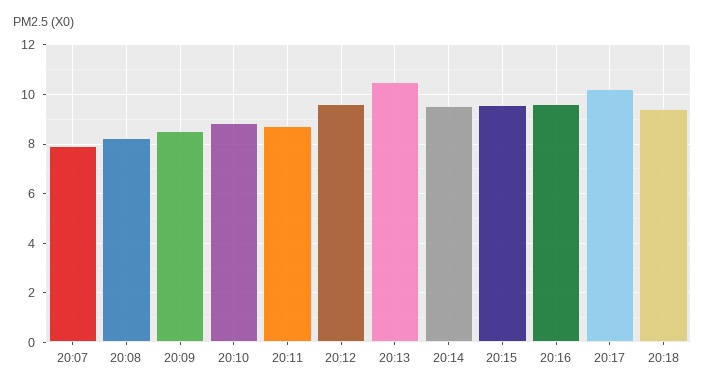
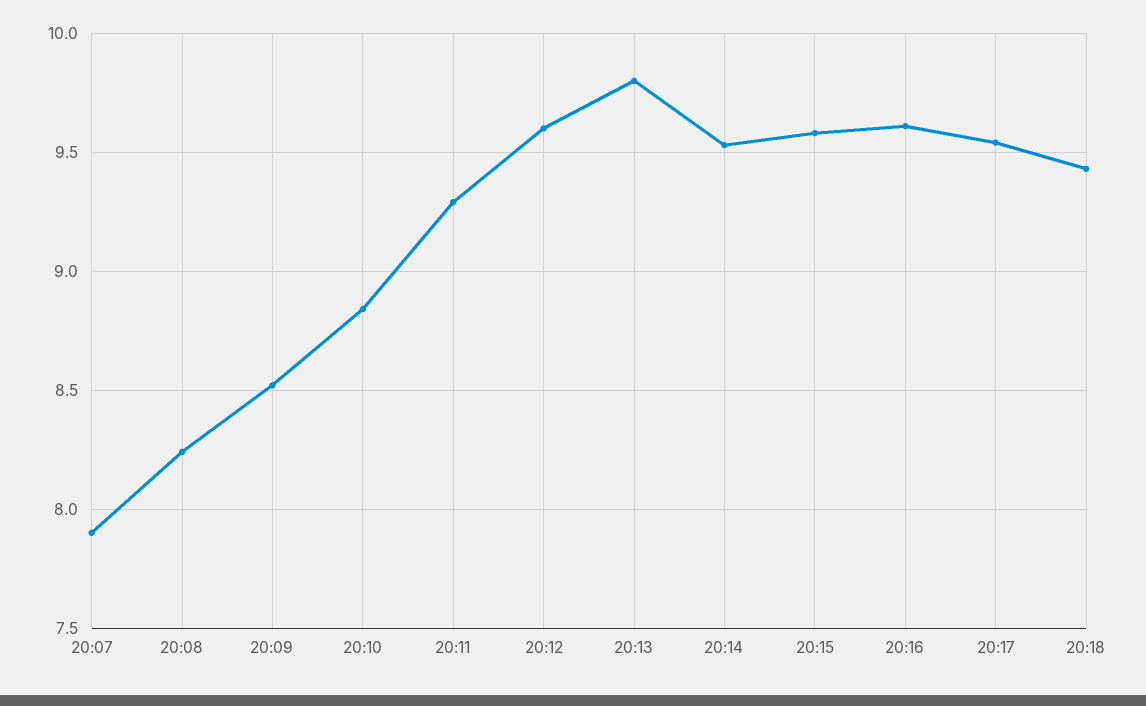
  {
    "20:07": 7.9,
    "20:08": 8.25,
    "20:09": 8.5,
    "20:10": 8.85,
-   "20:11": 8.75,
+   "20:11": 9.3,
    "20:12": 9.6,
-   "20:13": 10.5,
+   "20:13": 9.8,
    "20:14": 9.55,
    "20:15": 9.6,
    "20:16": 9.6,
-   "20:17": 10.25,
+   "20:17": 9.55,
    "20:18": 9.45
  }

